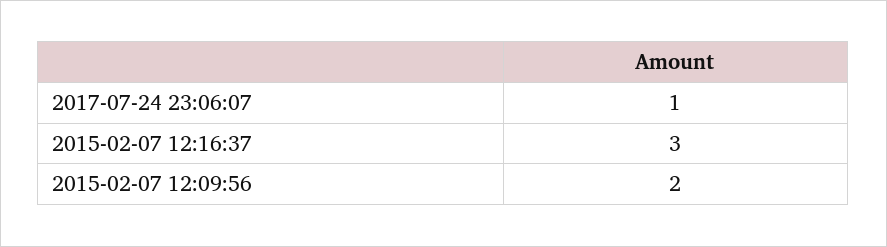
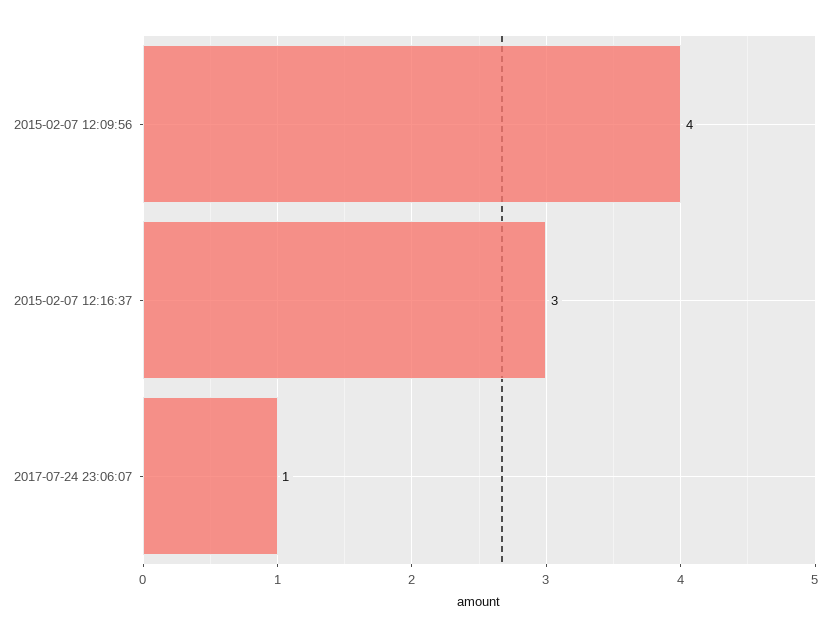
  {
    "2017-07-24 23:06:07": 1,
    "2015-02-07 12:16:37": 3,
-   "2015-02-07 12:09:56": 2
+   "2015-02-07 12:09:56": 4
  }

